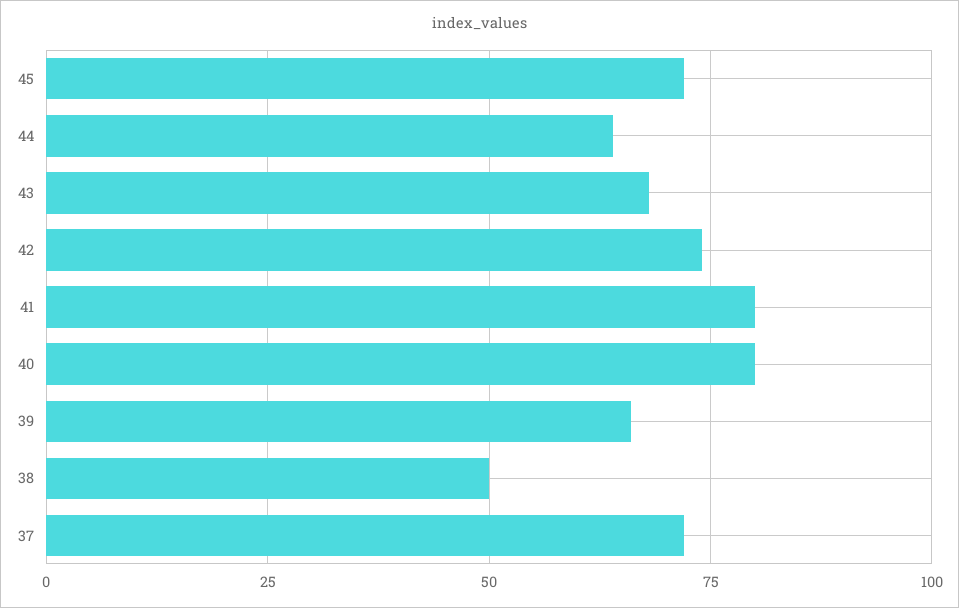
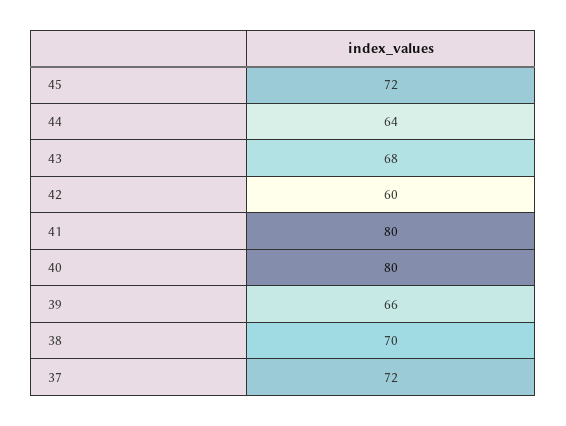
  {
    "45": 72,
    "44": 64,
    "43": 68,
-   "42": 75,
+   "42": 60,
    "41": 80,
    "40": 80,
    "39": 66,
-   "38": 50,
+   "38": 70,
    "37": 72
  }

